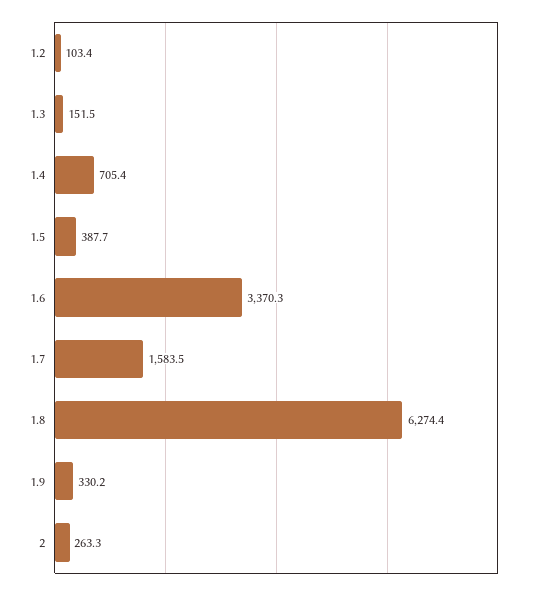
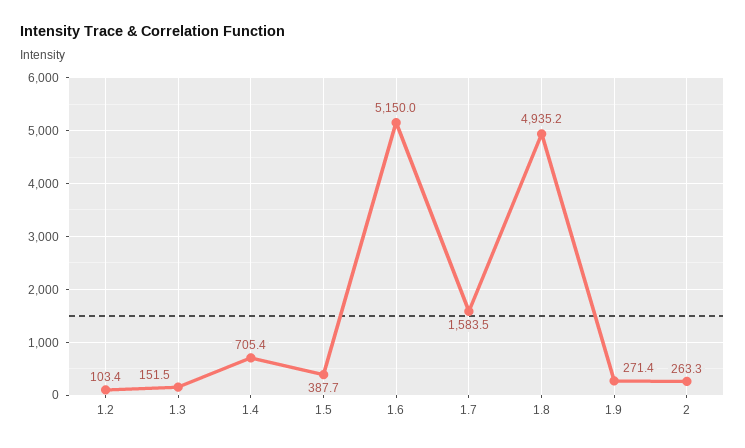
  {
    "1.2": 103.4,
    "1.3": 151.5,
    "1.4": 705.4,
    "1.5": 387.7,
-   "1.6": 3370.3,
+   "1.6": 5150,
    "1.7": 1583.5,
-   "1.8": 6274.4,
+   "1.8": 4935.2,
-   "1.9": 330.2,
+   "1.9": 271.4,
    "2": 263.3
  }

